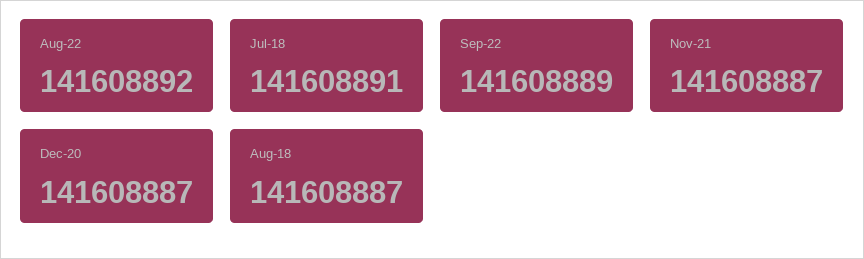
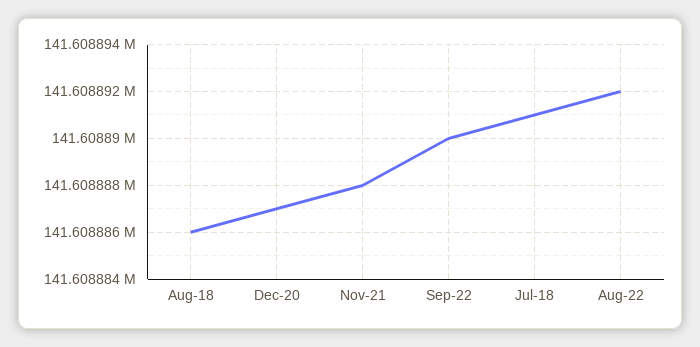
  {
    "Aug-22": 141608892,
    "Jul-18": 141608891,
-   "Sep-22": 141608889,
+   "Sep-22": 141608890,
-   "Nov-21": 141608887,
+   "Nov-21": 141608888,
    "Dec-20": 141608887,
-   "Aug-18": 141608887
+   "Aug-18": 141608886
  }

